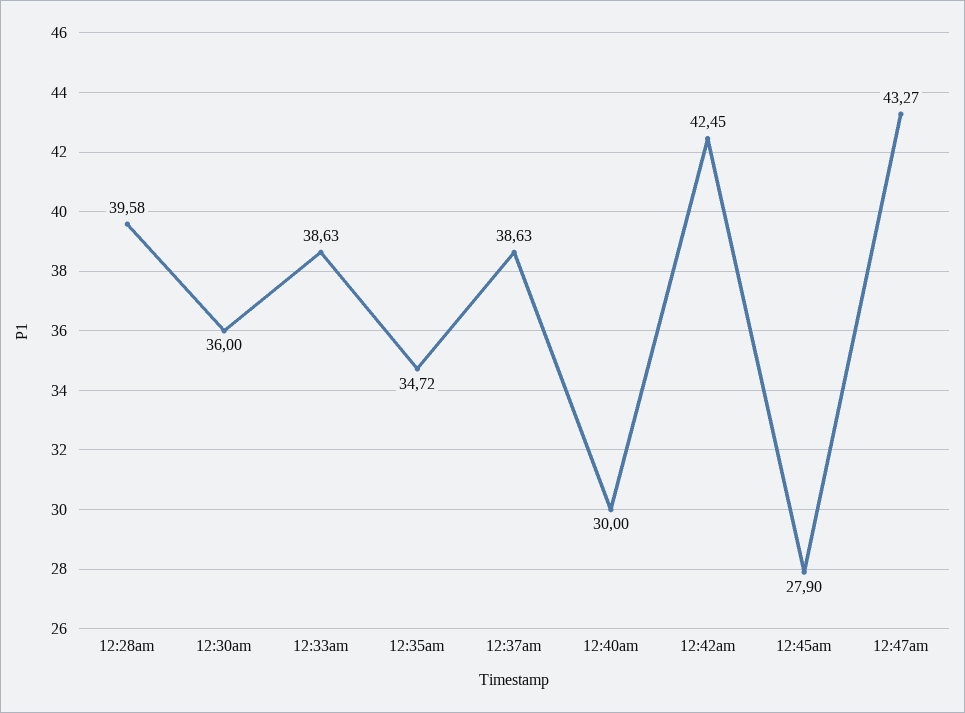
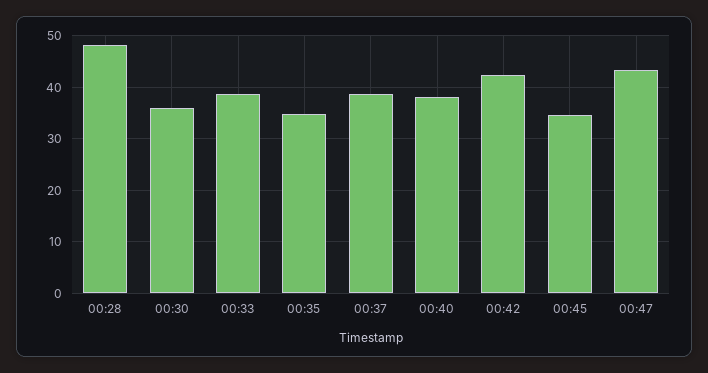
  {
-   "12:28am": 39.58,
+   "12:28am": 48,
    "12:30am": 36,
    "12:33am": 38.63,
    "12:35am": 34.72,
    "12:37am": 38.63,
-   "12:40am": 30,
+   "12:40am": 38,
    "12:42am": 42.45,
-   "12:45am": 27.9,
+   "12:45am": 34,
    "12:47am": 43.27
  }

